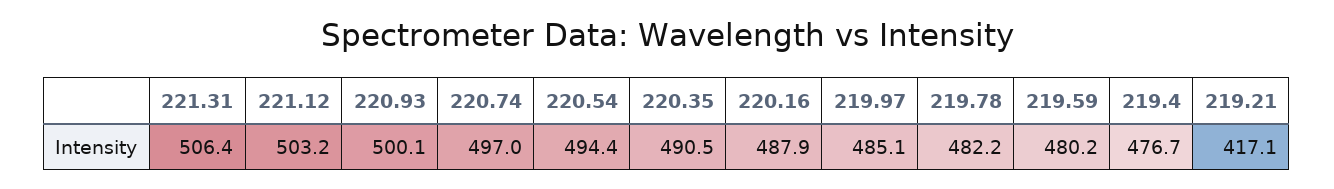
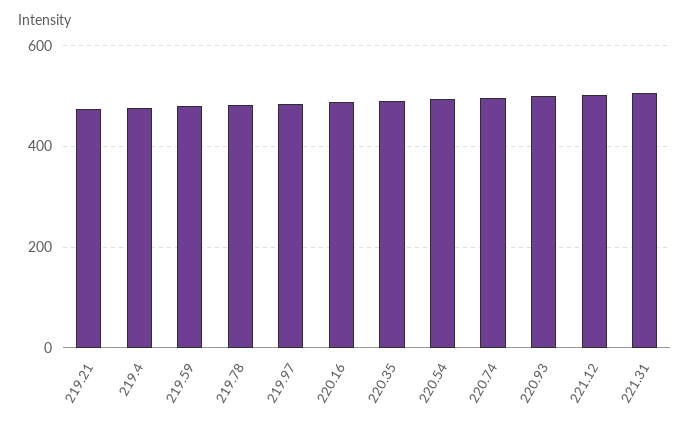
  {
    "221.31": 506.4,
    "221.12": 503.2,
    "220.93": 500.1,
    "220.74": 497,
    "220.54": 494.4,
    "220.35": 490.5,
    "220.16": 487.9,
    "219.97": 485.1,
    "219.78": 482.2,
    "219.59": 480.2,
    "219.4": 476.7,
-   "219.21": 417.1
+   "219.21": 480
  }

